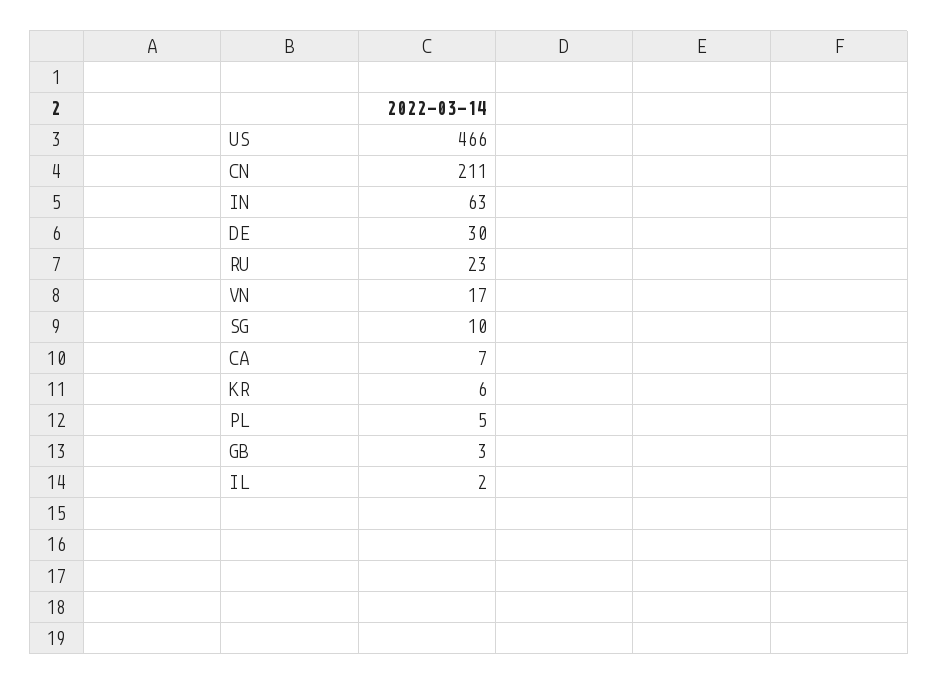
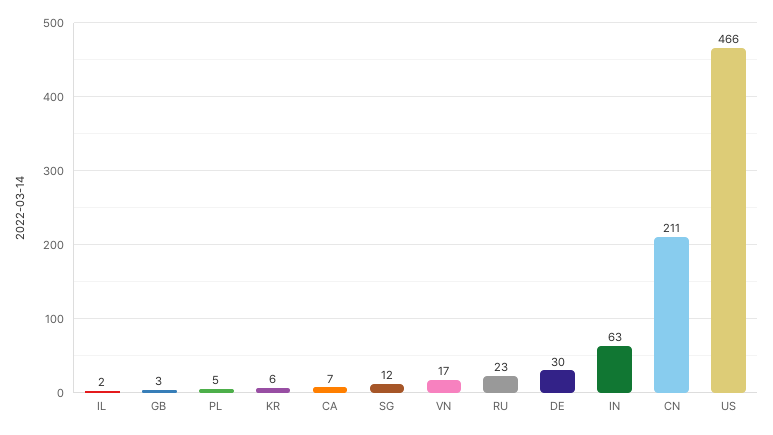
  {
    "US": 466,
    "CN": 211,
    "IN": 63,
    "DE": 30,
    "RU": 23,
    "VN": 17,
-   "SG": 10,
+   "SG": 12,
    "CA": 7,
    "KR": 6,
    "PL": 5,
    "GB": 3,
    "IL": 2
  }

